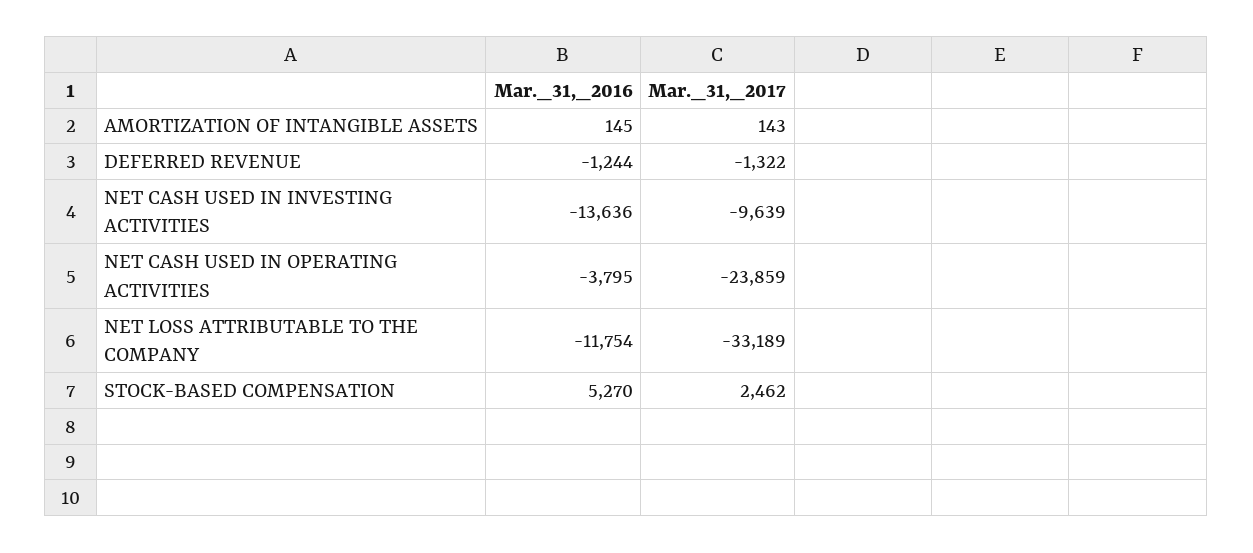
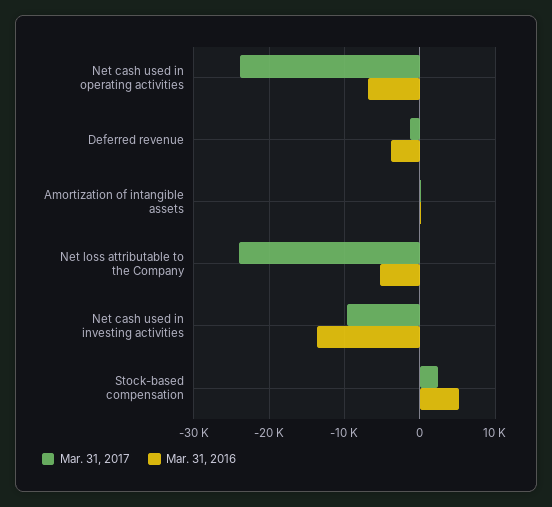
  {
    "Mar._31,_2016": {
      "AMORTIZATION OF INTANGIBLE ASSETS": 145,
-     "DEFERRED REVENUE": -1244,
+     "DEFERRED REVENUE": -4000,
      "NET CASH USED IN INVESTING ACTIVITIES": -13636,
-     "NET CASH USED IN OPERATING ACTIVITIES": -3795,
+     "NET CASH USED IN OPERATING ACTIVITIES": -7000,
-     "NET LOSS ATTRIBUTABLE TO THE COMPANY": -11754,
+     "NET LOSS ATTRIBUTABLE TO THE COMPANY": -5000,
      "STOCK-BASED COMPENSATION": 5270
    },
    "Mar._31,_2017": {
      "AMORTIZATION OF INTANGIBLE ASSETS": 143,
      "DEFERRED REVENUE": -1322,
      "NET CASH USED IN INVESTING ACTIVITIES": -9639,
      "NET CASH USED IN OPERATING ACTIVITIES": -23859,
-     "NET LOSS ATTRIBUTABLE TO THE COMPANY": -33189,
+     "NET LOSS ATTRIBUTABLE TO THE COMPANY": -24000,
      "STOCK-BASED COMPENSATION": 2462
    }
  }

